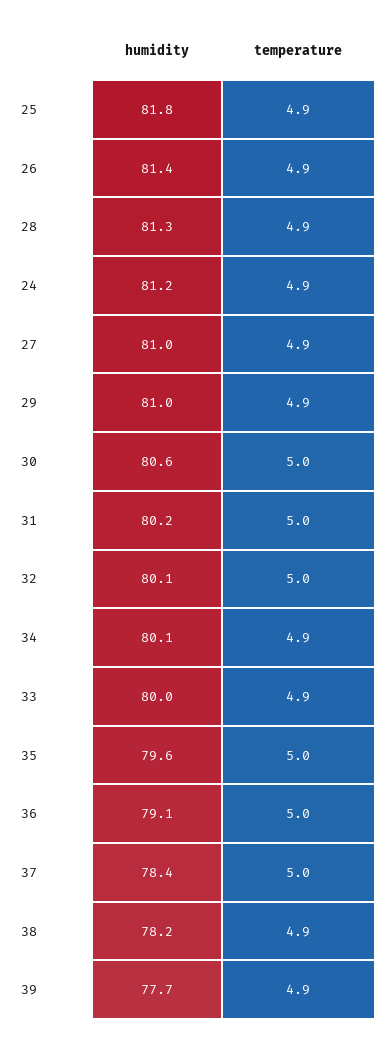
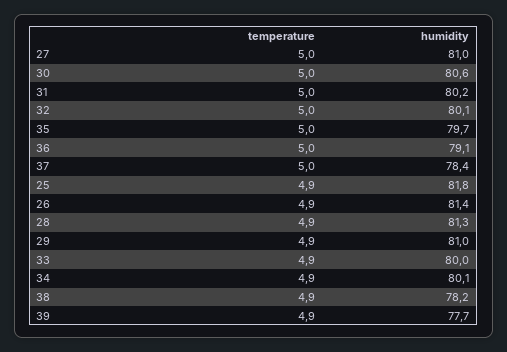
  {
    "humidity": {
      "25": 81.8,
      "26": 81.4,
      "28": 81.3,
-     "24": 81.2,
      "27": 81,
      "29": 81,
      "30": 80.6,
      "31": 80.2,
      "32": 80.1,
      "34": 80.1,
      "33": 80,
-     "35": 79.6,
+     "35": 79.7,
      "36": 79.1,
      "37": 78.4,
      "38": 78.2,
      "39": 77.7
    },
    "temperature": {
      "25": 4.9,
      "26": 4.9,
      "28": 4.9,
-     "24": 4.9,
-     "27": 4.9,
+     "27": 5,
      "29": 4.9,
      "30": 5,
      "31": 5,
      "32": 5,
      "34": 4.9,
      "33": 4.9,
      "35": 5,
      "36": 5,
      "37": 5,
      "38": 4.9,
      "39": 4.9
    }
  }

